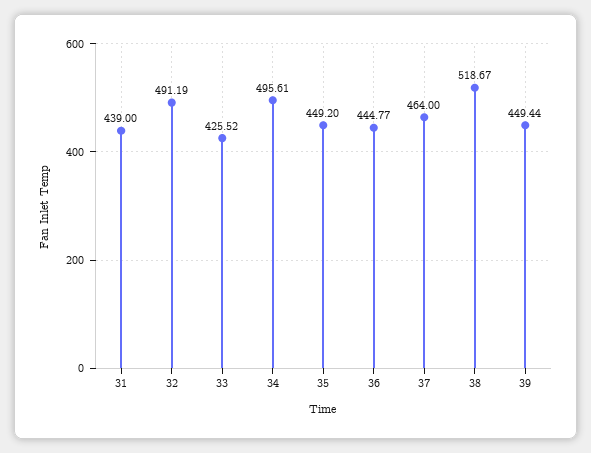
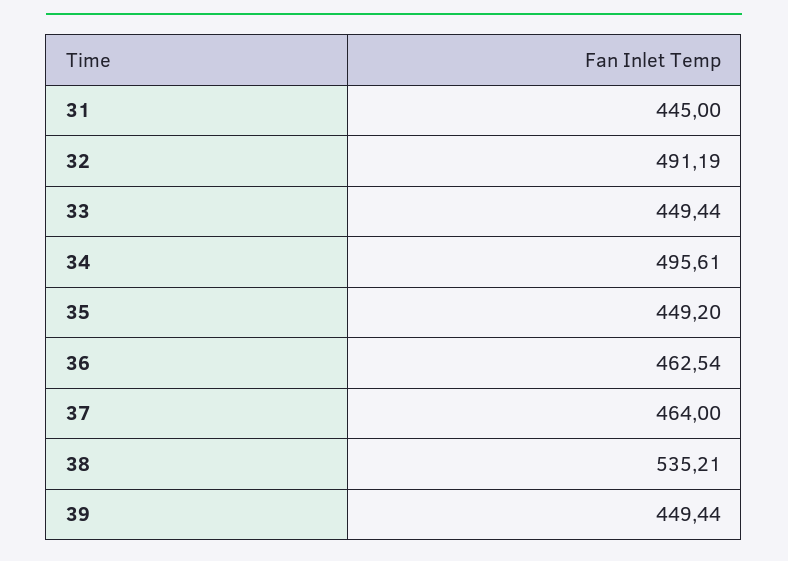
  {
-   "31": 439,
+   "31": 445,
    "32": 491.19,
-   "33": 425.52,
+   "33": 449.44,
    "34": 495.61,
    "35": 449.2,
-   "36": 444.77,
+   "36": 462.54,
    "37": 464,
-   "38": 518.67,
+   "38": 535.21,
    "39": 449.44
  }

